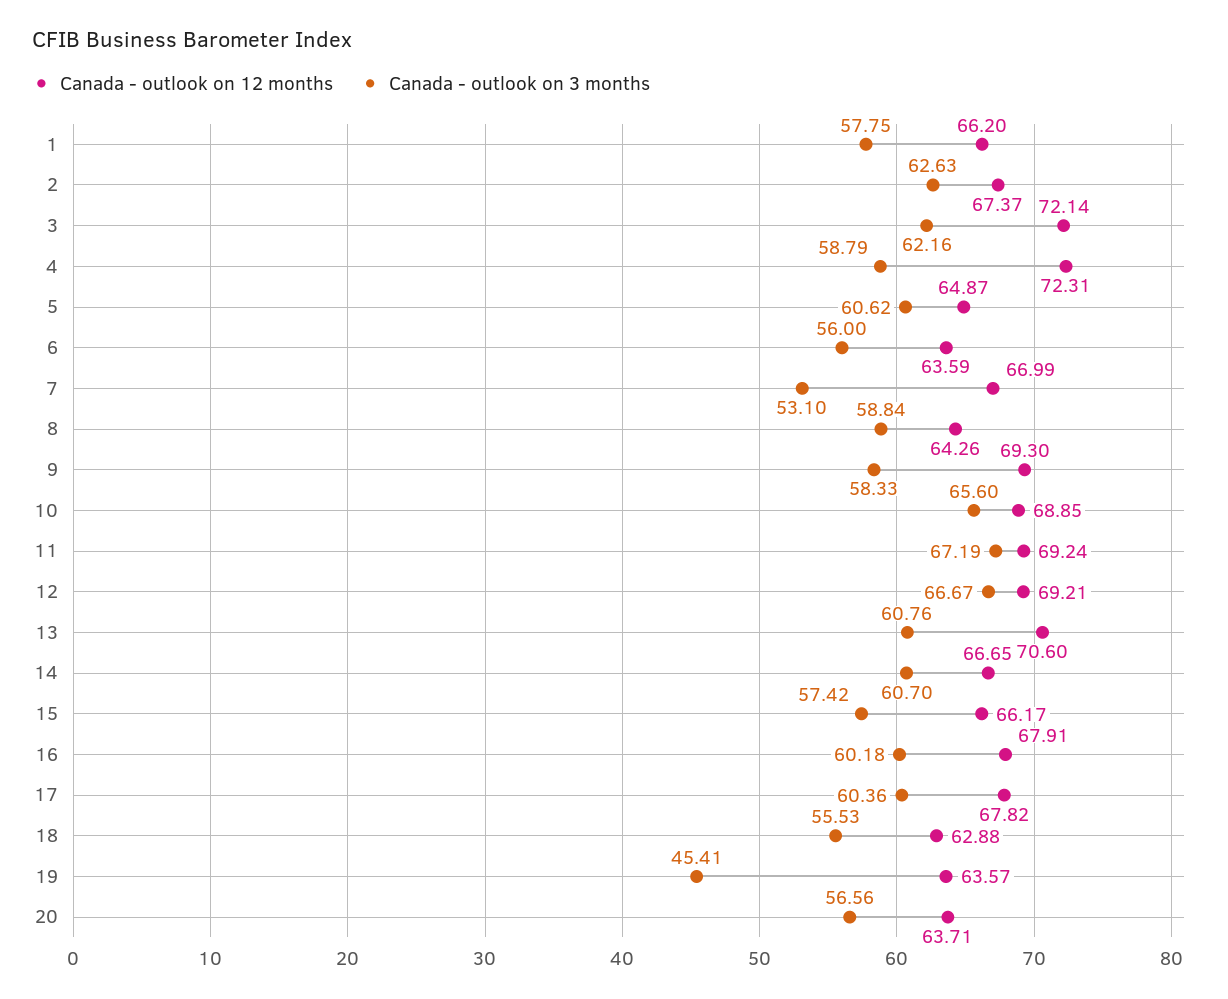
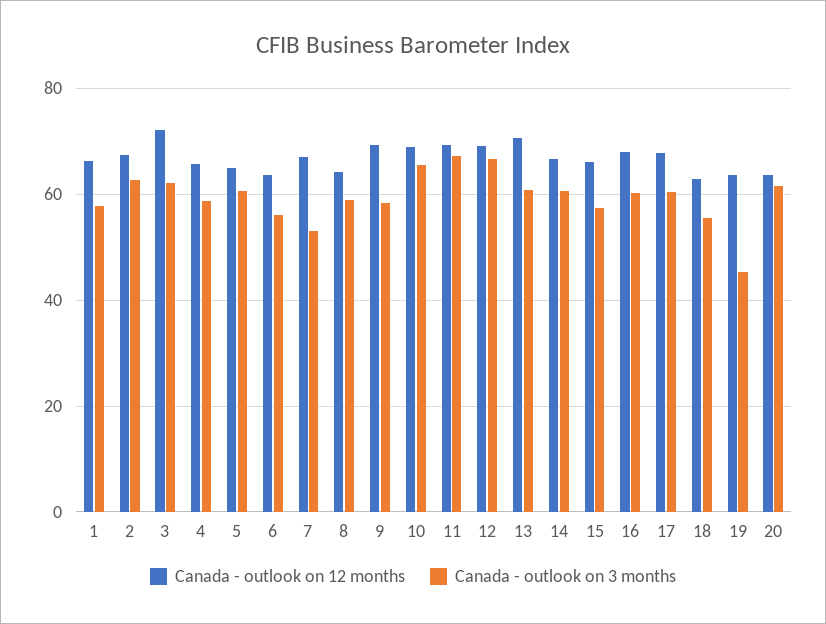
  {
    "Canada - outlook on 12 months": {
      "1": 66.2,
      "2": 67.37,
      "3": 72.14,
-     "4": 72.31,
+     "4": 66,
      "5": 64.87,
      "6": 63.59,
      "7": 66.99,
      "8": 64.26,
      "9": 69.3,
      "10": 68.85,
      "11": 69.24,
      "12": 69.21,
      "13": 70.6,
      "14": 66.65,
      "15": 66.17,
      "16": 67.91,
      "17": 67.82,
      "18": 62.88,
      "19": 63.57,
      "20": 63.71
    },
    "Canada - outlook on 3 months": {
      "1": 57.75,
      "2": 62.63,
      "3": 62.16,
      "4": 58.79,
      "5": 60.62,
      "6": 56,
      "7": 53.1,
      "8": 58.84,
      "9": 58.33,
      "10": 65.6,
      "11": 67.19,
      "12": 66.67,
      "13": 60.76,
      "14": 60.7,
      "15": 57.42,
      "16": 60.18,
      "17": 60.36,
      "18": 55.53,
      "19": 45.41,
-     "20": 56.56
+     "20": 62
    }
  }

